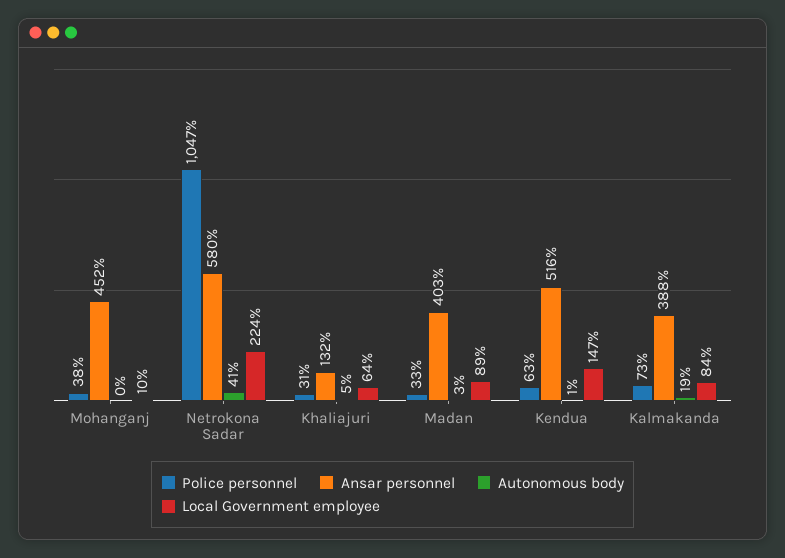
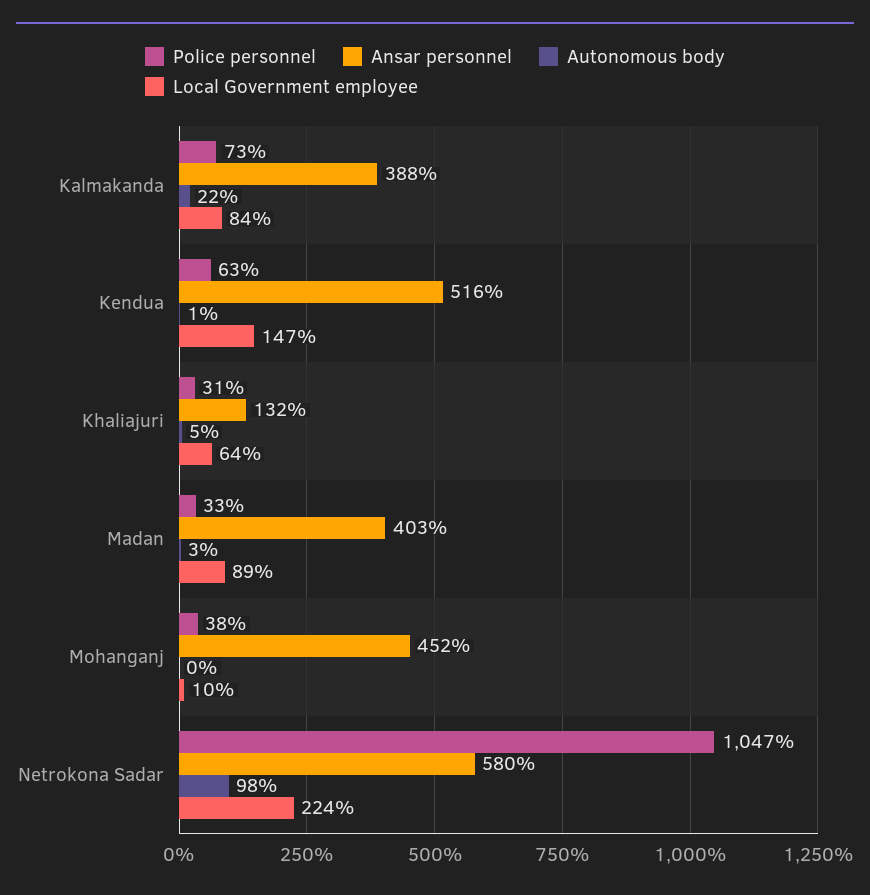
  {
    "Police personnel": {
      "Mohanganj": 38,
      "Netrokona Sadar": 1047,
      "Khaliajuri": 31,
      "Madan": 33,
      "Kendua": 63,
      "Kalmakanda": 73
    },
    "Ansar personnel": {
      "Mohanganj": 452,
      "Netrokona Sadar": 580,
      "Khaliajuri": 132,
      "Madan": 403,
      "Kendua": 516,
      "Kalmakanda": 388
    },
    "Autonomous body": {
      "Mohanganj": 0,
-     "Netrokona Sadar": 41,
+     "Netrokona Sadar": 98,
      "Khaliajuri": 5,
      "Madan": 3,
      "Kendua": 1,
-     "Kalmakanda": 19
+     "Kalmakanda": 22
    },
    "Local Government employee": {
      "Mohanganj": 10,
      "Netrokona Sadar": 224,
      "Khaliajuri": 64,
      "Madan": 89,
      "Kendua": 147,
      "Kalmakanda": 84
    }
  }

